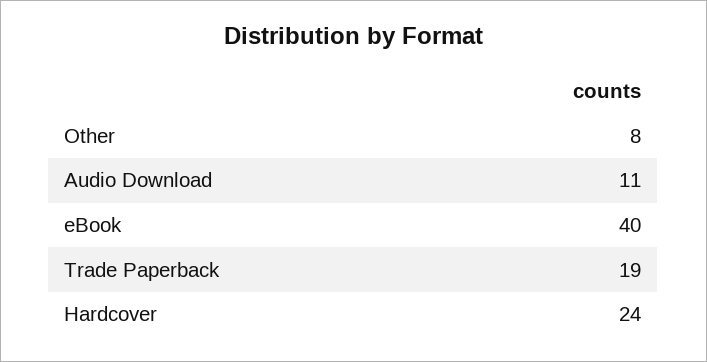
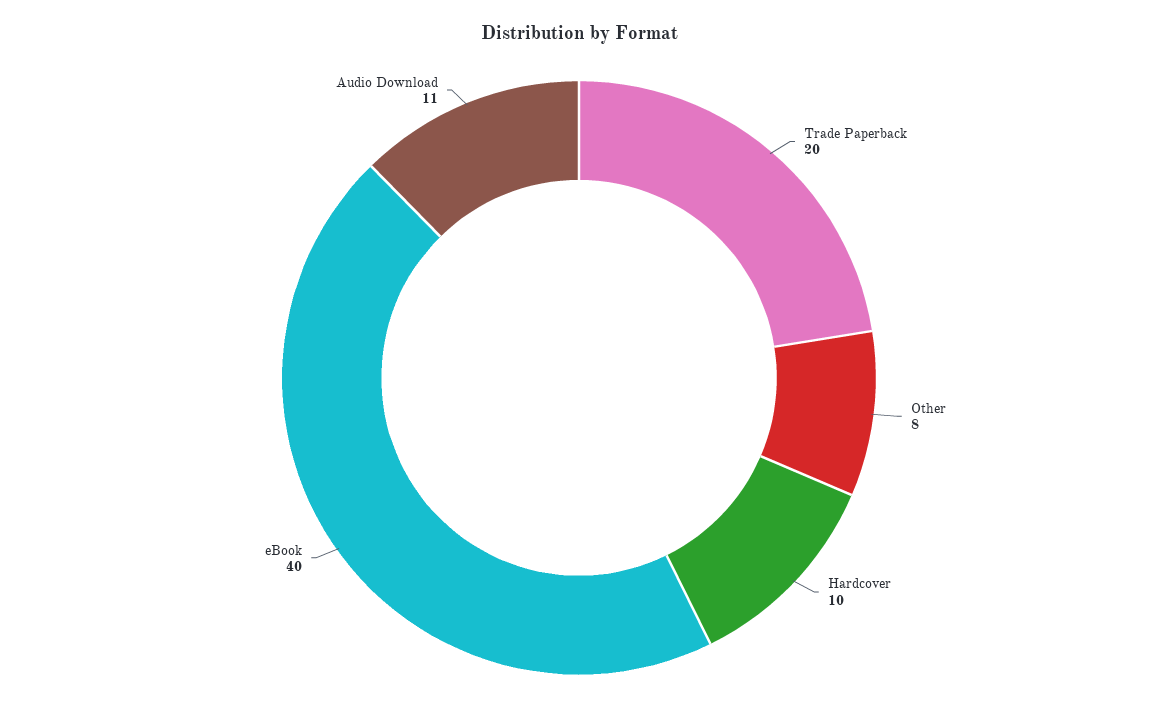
  {
    "Other": 8,
    "Audio Download": 11,
    "eBook": 40,
-   "Trade Paperback": 19,
+   "Trade Paperback": 20,
-   "Hardcover": 24
+   "Hardcover": 10
  }

